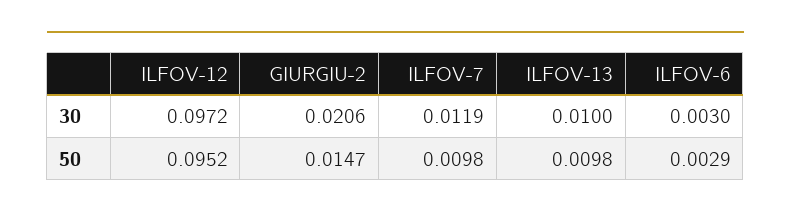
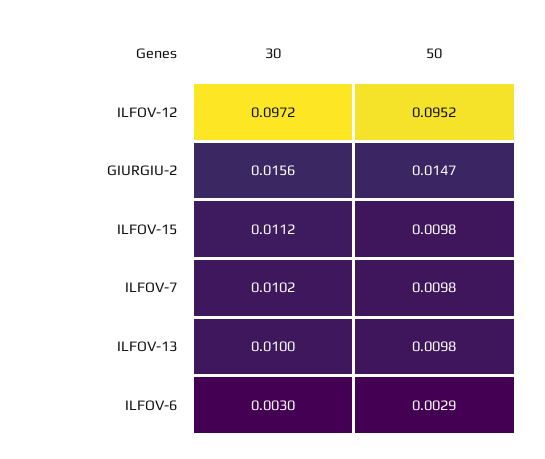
  {
    "ILFOV-12": {
      "30": 0.0972,
      "50": 0.0952
    },
    "GIURGIU-2": {
-     "30": 0.0206,
+     "30": 0.0156,
      "50": 0.0147
    },
    "ILFOV-7": {
-     "30": 0.0119,
+     "30": 0.0102,
      "50": 0.0098
    },
    "ILFOV-13": {
      "30": 0.01,
      "50": 0.0098
    },
    "ILFOV-6": {
      "30": 0.003,
      "50": 0.0029
-   }
+   },
+   "ILFOV-15": {
+     "30": 0.0112,
+     "50": 0.0098
+   }
  }

